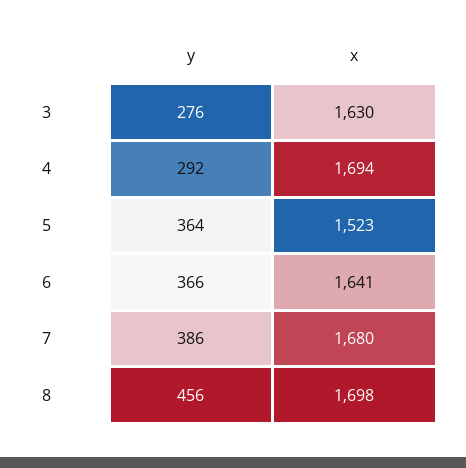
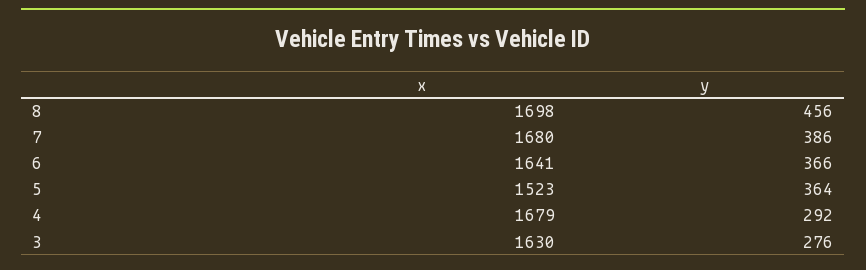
  {
    "y": {
      "3": 276,
      "4": 292,
      "5": 364,
      "6": 366,
      "7": 386,
      "8": 456
    },
    "x": {
      "3": 1630,
-     "4": 1694,
+     "4": 1679,
      "5": 1523,
      "6": 1641,
      "7": 1680,
      "8": 1698
    }
  }

